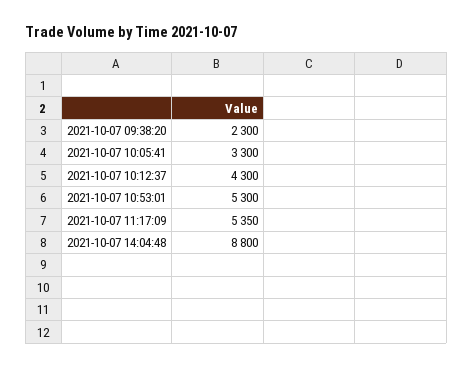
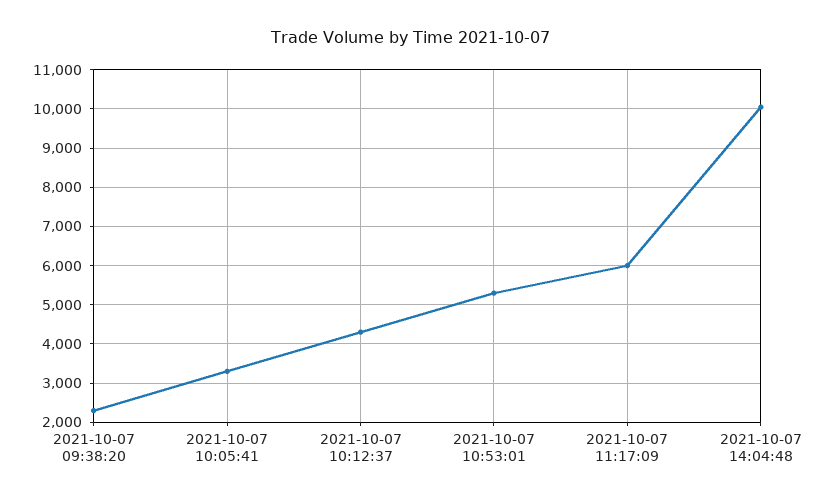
  {
    "2021-10-07 09:38:20": 2300,
    "2021-10-07 10:05:41": 3300,
    "2021-10-07 10:12:37": 4300,
    "2021-10-07 10:53:01": 5300,
-   "2021-10-07 11:17:09": 5350,
+   "2021-10-07 11:17:09": 6000,
-   "2021-10-07 14:04:48": 8800
+   "2021-10-07 14:04:48": 10000
  }

